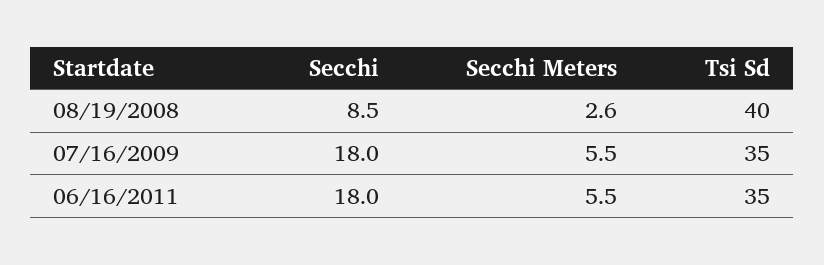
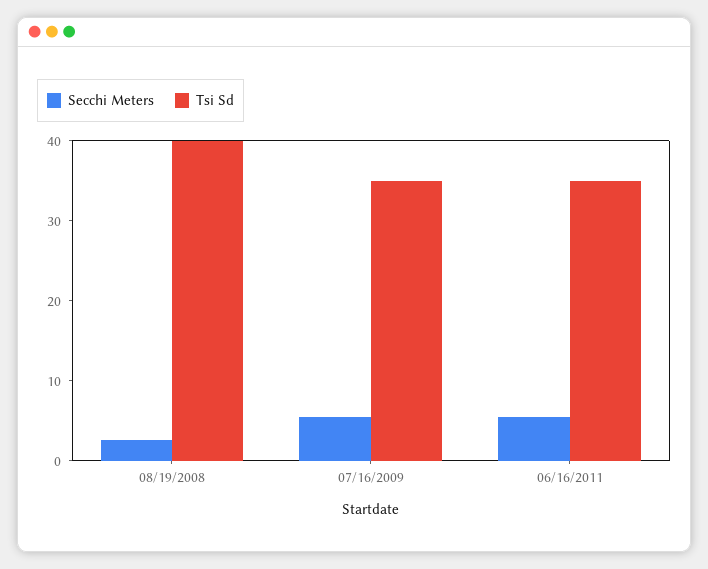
  {
-   "Secchi": {
-     "08/19/2008": 8.5,
-     "07/16/2009": 18,
-     "06/16/2011": 18
-   },
    "Secchi Meters": {
      "08/19/2008": 2.6,
      "07/16/2009": 5.5,
      "06/16/2011": 5.5
    },
    "Tsi Sd": {
      "08/19/2008": 40,
      "07/16/2009": 35,
      "06/16/2011": 35
    }
  }

